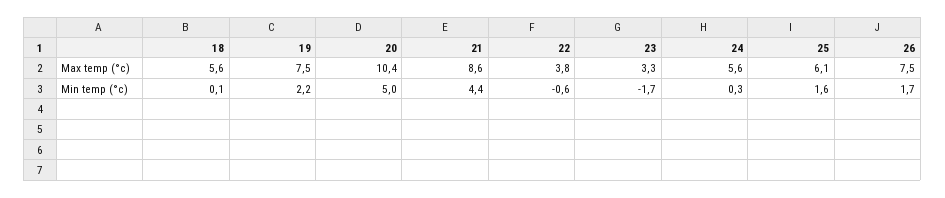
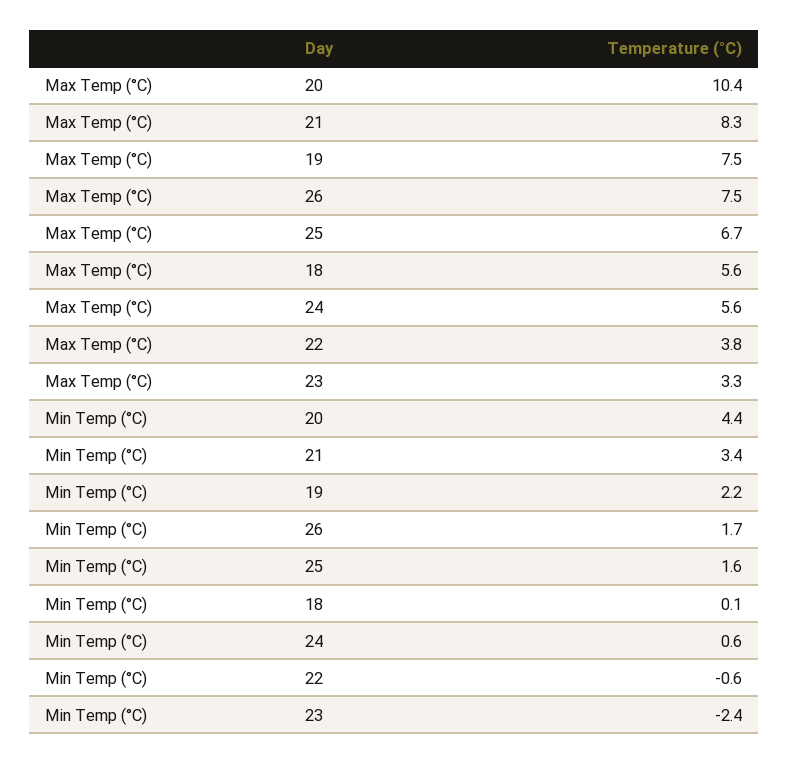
  {
    "18": {
      "Max temp (°c)": 5.6,
      "Min temp (°c)": 0.1
    },
    "19": {
      "Max temp (°c)": 7.5,
      "Min temp (°c)": 2.2
    },
    "20": {
      "Max temp (°c)": 10.4,
-     "Min temp (°c)": 5
+     "Min temp (°c)": 4.4
    },
    "21": {
-     "Max temp (°c)": 8.6,
+     "Max temp (°c)": 8.3,
-     "Min temp (°c)": 4.4
+     "Min temp (°c)": 3.4
    },
    "22": {
      "Max temp (°c)": 3.8,
      "Min temp (°c)": -0.6
    },
    "23": {
      "Max temp (°c)": 3.3,
-     "Min temp (°c)": -1.7
+     "Min temp (°c)": -2.4
    },
    "24": {
      "Max temp (°c)": 5.6,
-     "Min temp (°c)": 0.3
+     "Min temp (°c)": 0.6
    },
    "25": {
-     "Max temp (°c)": 6.1,
+     "Max temp (°c)": 6.7,
      "Min temp (°c)": 1.6
    },
    "26": {
      "Max temp (°c)": 7.5,
      "Min temp (°c)": 1.7
    }
  }

